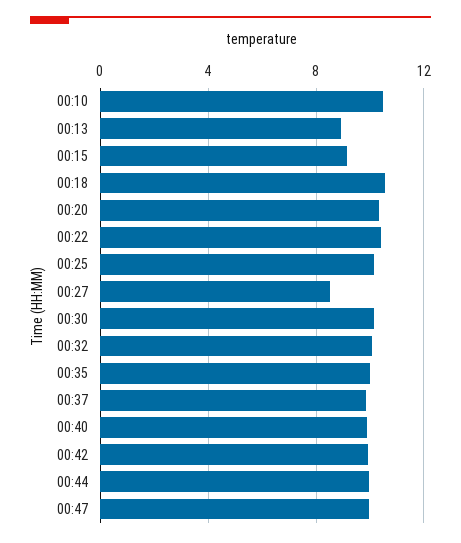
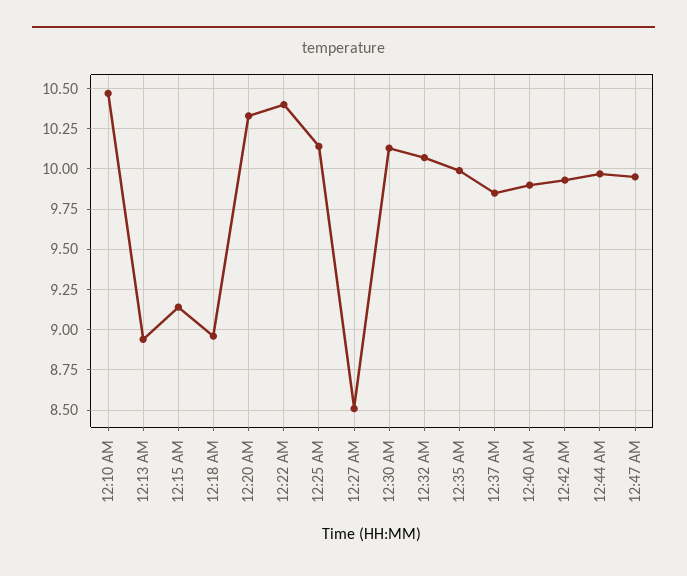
  {
    "00:10": 10.45,
    "00:13": 8.95,
    "00:15": 9.15,
-   "00:18": 10.5,
+   "00:18": 8.95,
    "00:20": 10.35,
    "00:22": 10.4,
    "00:25": 10.15,
    "00:27": 8.5,
    "00:30": 10.15,
    "00:32": 10.05,
    "00:35": 10,
    "00:37": 9.85,
    "00:40": 9.9,
    "00:42": 9.95,
    "00:44": 9.95,
    "00:47": 9.95
  }

